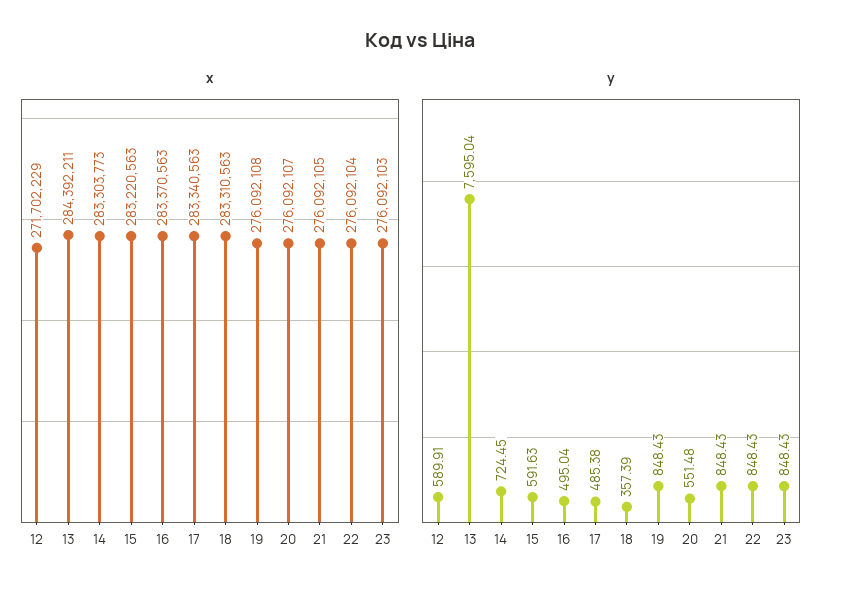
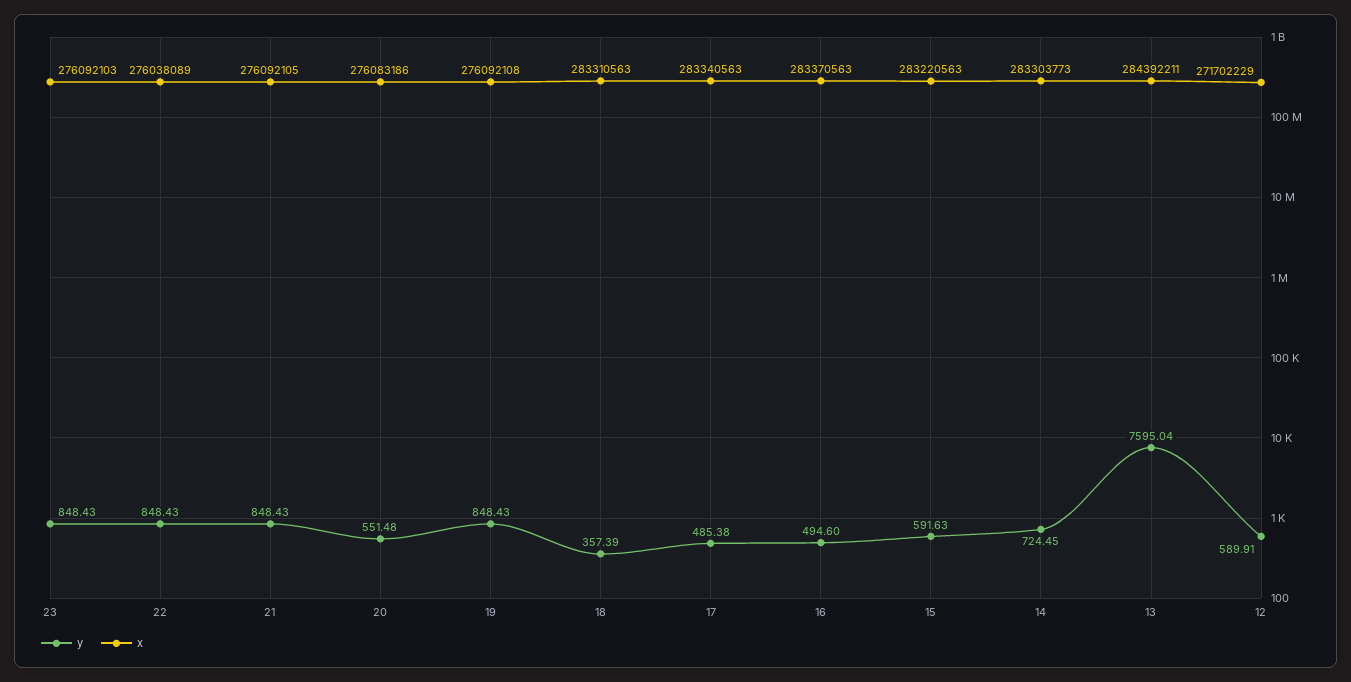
  {
    "x": {
      "12": 271702229,
      "13": 284392211,
      "14": 283303773,
      "15": 283220563,
      "16": 283370563,
      "17": 283340563,
      "18": 283310563,
      "19": 276092108,
-     "20": 276092107,
+     "20": 276083186,
      "21": 276092105,
-     "22": 276092104,
+     "22": 276038089,
      "23": 276092103
    },
    "y": {
      "12": 589.91,
      "13": 7595.04,
      "14": 724.45,
      "15": 591.63,
-     "16": 495.04,
+     "16": 494.6,
      "17": 485.38,
      "18": 357.39,
      "19": 848.43,
      "20": 551.48,
      "21": 848.43,
      "22": 848.43,
      "23": 848.43
    }
  }

